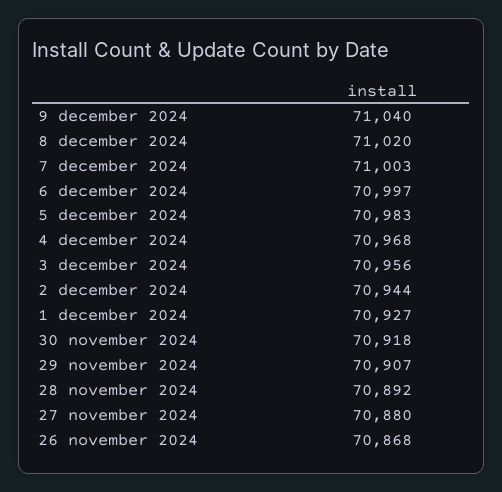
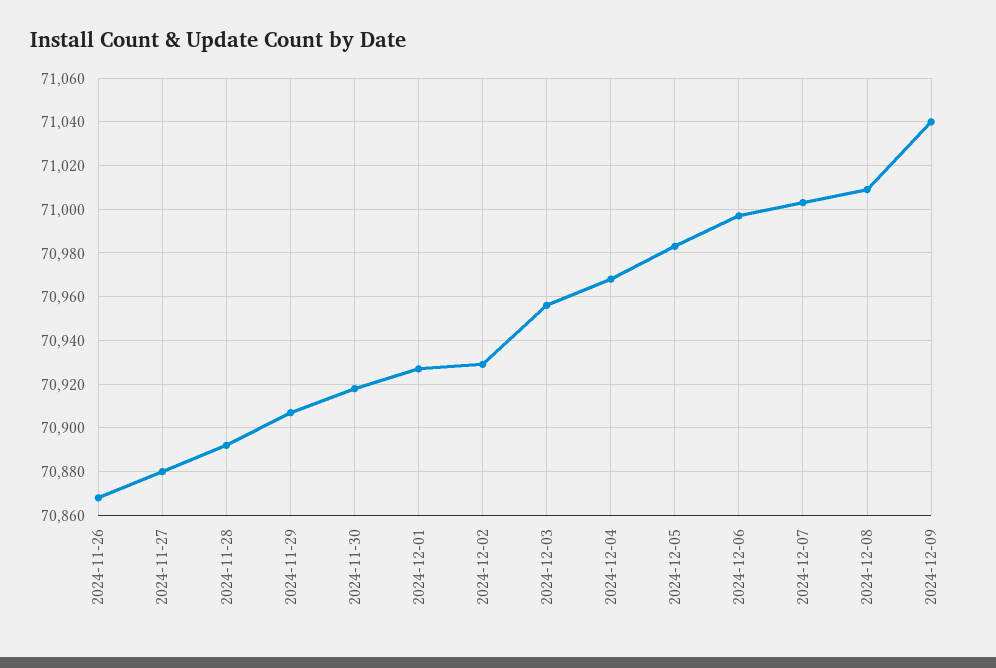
  {
    "9 december 2024": 71040,
-   "8 december 2024": 71020,
+   "8 december 2024": 71010,
    "7 december 2024": 71003,
    "6 december 2024": 70997,
    "5 december 2024": 70983,
    "4 december 2024": 70968,
    "3 december 2024": 70956,
-   "2 december 2024": 70944,
+   "2 december 2024": 70930,
    "1 december 2024": 70927,
    "30 november 2024": 70918,
    "29 november 2024": 70907,
    "28 november 2024": 70892,
    "27 november 2024": 70880,
    "26 november 2024": 70868
  }

